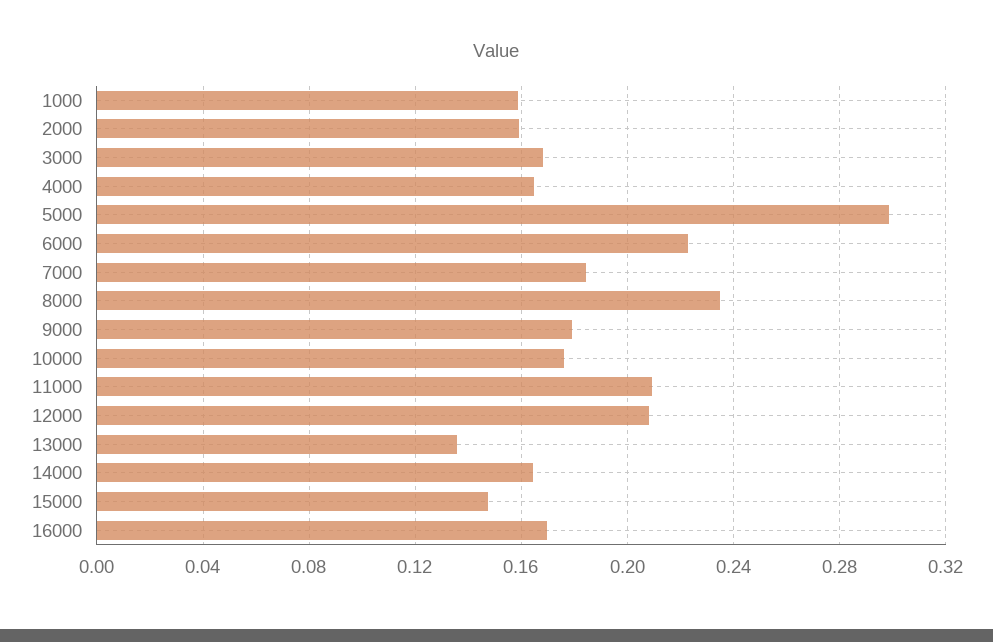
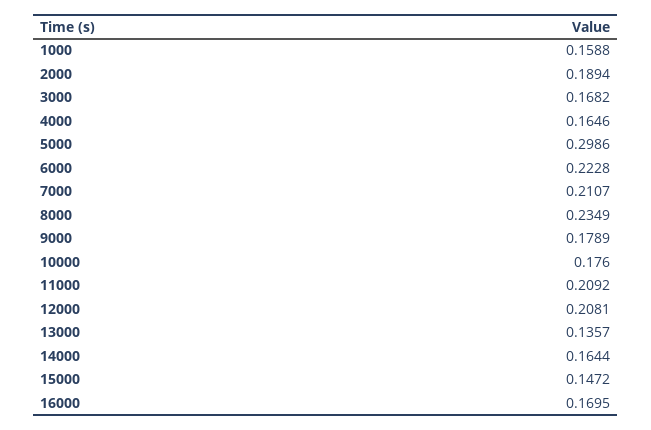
  {
    "1000": 0.1588,
-   "2000": 0.16,
+   "2000": 0.1894,
    "3000": 0.1682,
    "4000": 0.1646,
    "5000": 0.2986,
    "6000": 0.2228,
-   "7000": 0.185,
+   "7000": 0.2107,
    "8000": 0.2349,
    "9000": 0.1789,
    "10000": 0.176,
    "11000": 0.2092,
    "12000": 0.2081,
    "13000": 0.1357,
    "14000": 0.1644,
    "15000": 0.1472,
    "16000": 0.1695
  }

